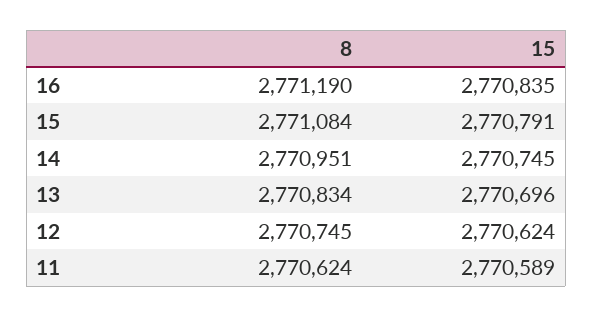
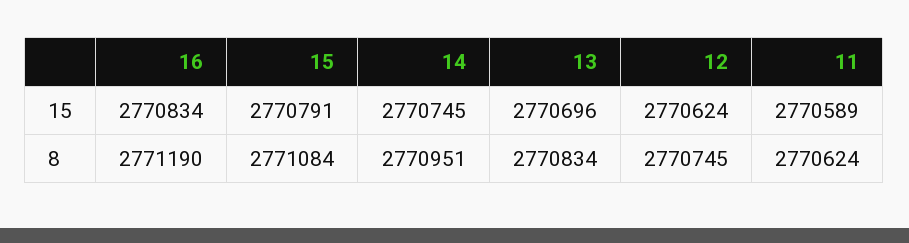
  {
    "8": {
      "16": 2771190,
      "15": 2771084,
      "14": 2770951,
      "13": 2770834,
      "12": 2770745,
      "11": 2770624
    },
    "15": {
-     "16": 2770835,
+     "16": 2770834,
      "15": 2770791,
      "14": 2770745,
      "13": 2770696,
      "12": 2770624,
      "11": 2770589
    }
  }

